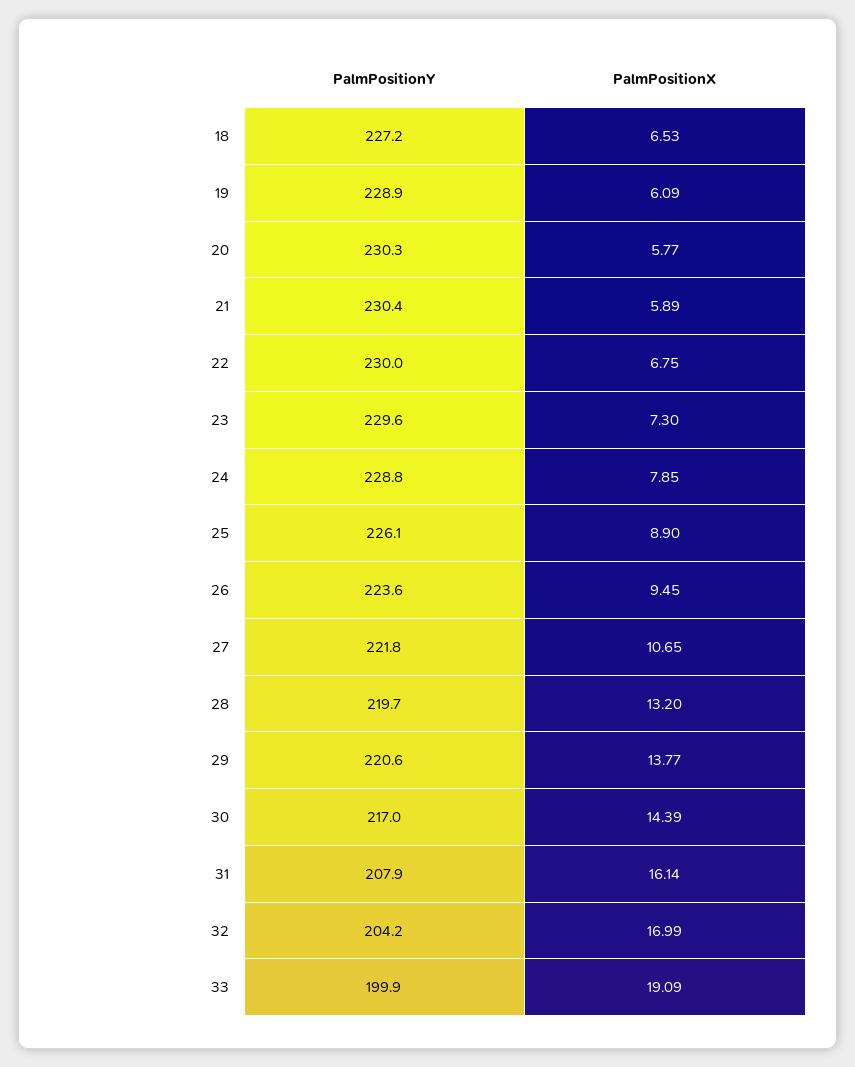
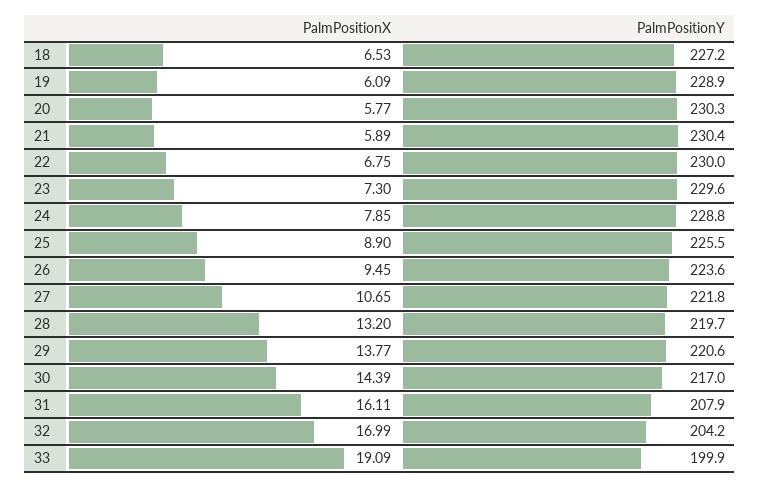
  {
    "PalmPositionY": {
      "18": 227.2,
      "19": 228.9,
      "20": 230.3,
      "21": 230.4,
      "22": 230,
      "23": 229.6,
      "24": 228.8,
-     "25": 226.1,
+     "25": 225.5,
      "26": 223.6,
      "27": 221.8,
      "28": 219.7,
      "29": 220.6,
      "30": 217,
      "31": 207.9,
      "32": 204.2,
      "33": 199.9
    },
    "PalmPositionX": {
      "18": 6.53,
      "19": 6.09,
      "20": 5.77,
      "21": 5.89,
      "22": 6.75,
      "23": 7.3,
      "24": 7.85,
      "25": 8.9,
      "26": 9.45,
      "27": 10.65,
      "28": 13.2,
      "29": 13.77,
      "30": 14.39,
-     "31": 16.14,
+     "31": 16.11,
      "32": 16.99,
      "33": 19.09
    }
  }

